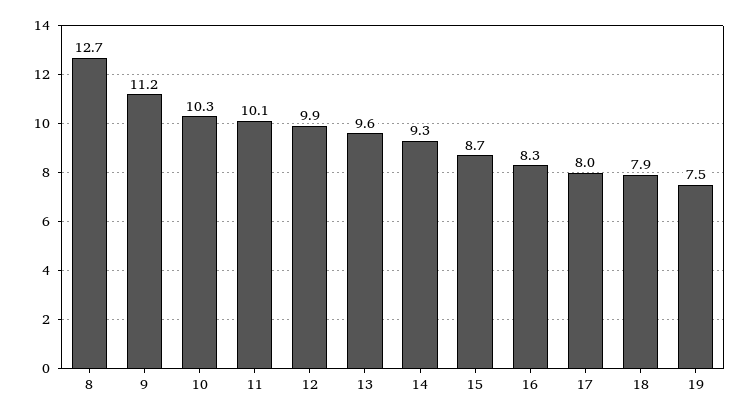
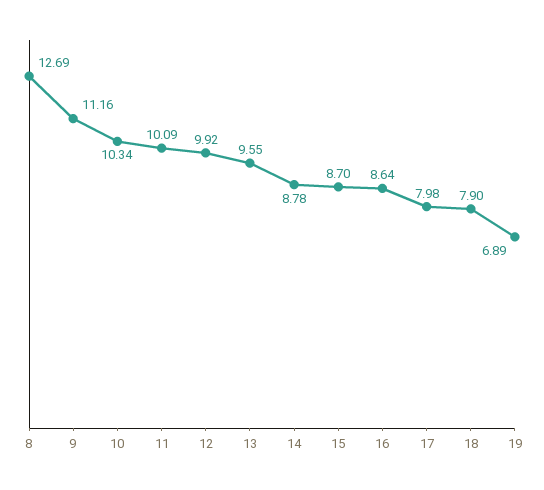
  {
    "8": 12.69,
    "9": 11.16,
    "10": 10.34,
    "11": 10.09,
    "12": 9.92,
    "13": 9.55,
-   "14": 9.3,
+   "14": 8.78,
    "15": 8.7,
-   "16": 8.3,
+   "16": 8.64,
    "17": 7.98,
    "18": 7.9,
-   "19": 7.5
+   "19": 6.89
  }

